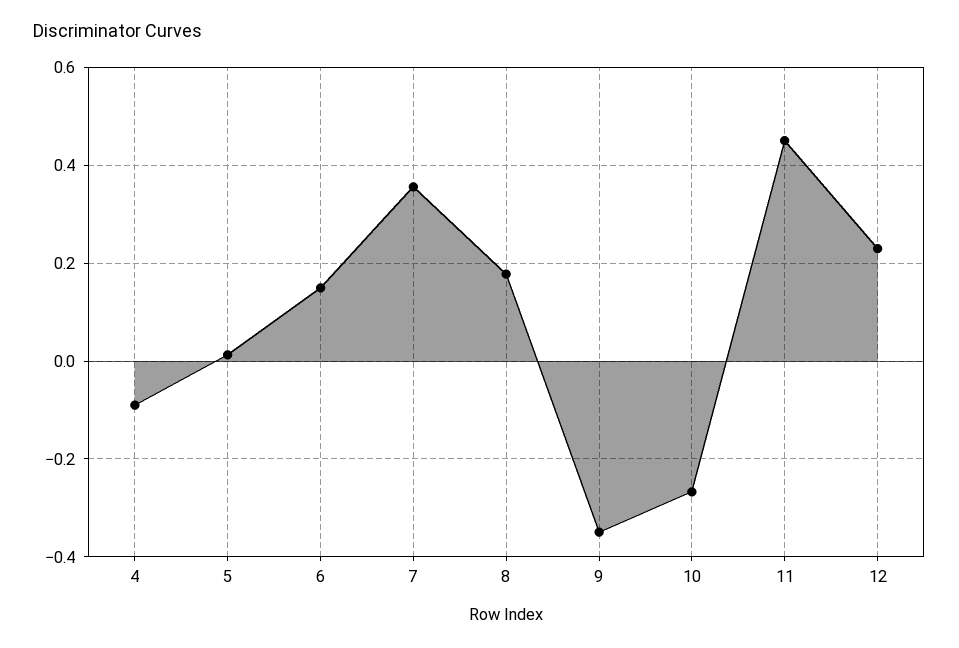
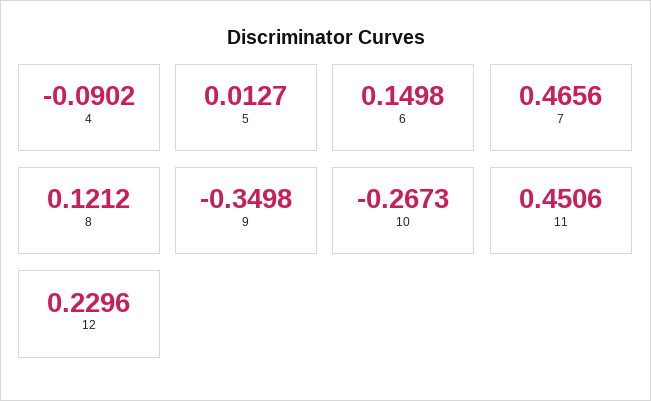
  {
    "4": -0.0902,
    "5": 0.0127,
    "6": 0.1498,
-   "7": 0.36,
+   "7": 0.4656,
-   "8": 0.18,
+   "8": 0.1212,
    "9": -0.3498,
    "10": -0.2673,
    "11": 0.4506,
    "12": 0.2296
  }

